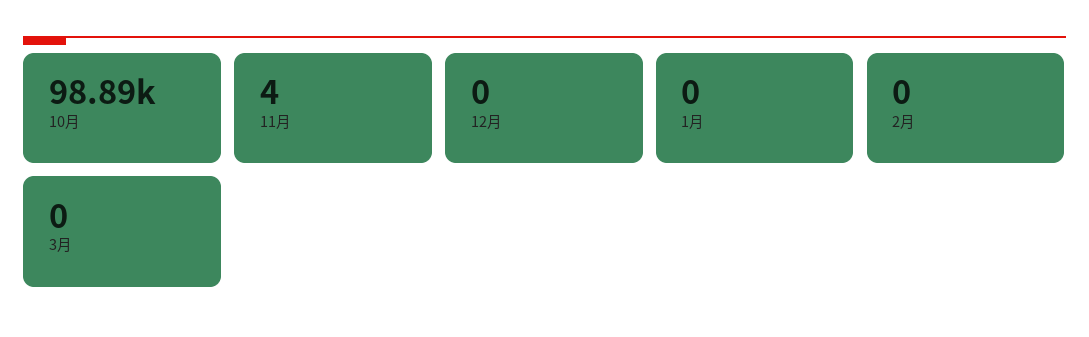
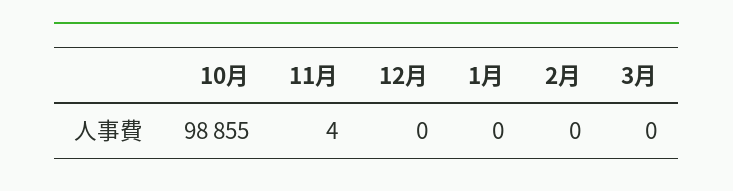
  {
-   "10月": 98890,
+   "10月": 98855,
    "11月": 4,
    "12月": 0,
    "1月": 0,
    "2月": 0,
    "3月": 0
  }

